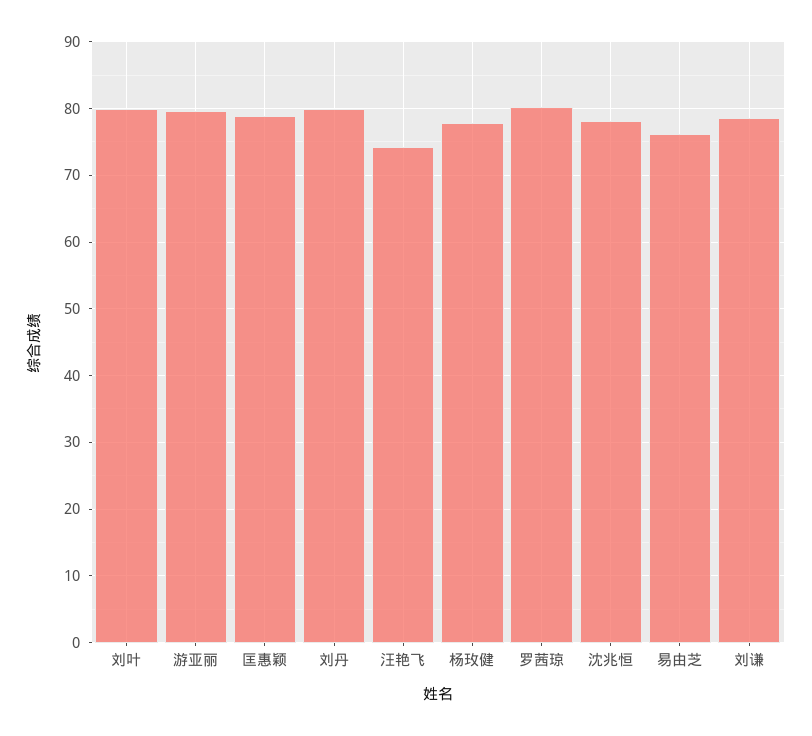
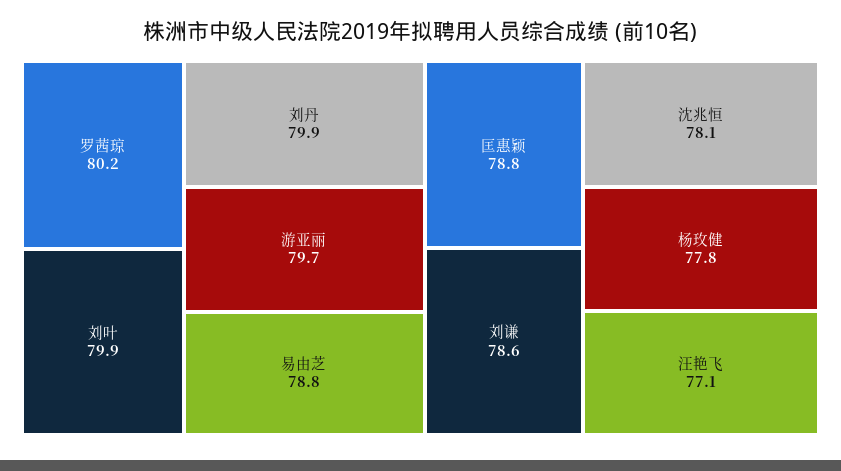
  {
    "刘叶": 79.9,
    "游亚丽": 79.7,
    "匡惠颖": 78.8,
    "刘丹": 79.9,
-   "汪艳飞": 74,
+   "汪艳飞": 77.1,
    "杨玫健": 77.8,
    "罗茜琼": 80.2,
    "沈兆恒": 78.1,
-   "易由芝": 76,
+   "易由芝": 78.8,
    "刘谦": 78.6
  }

